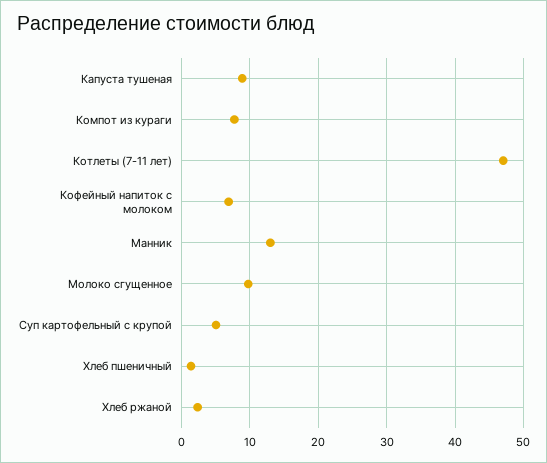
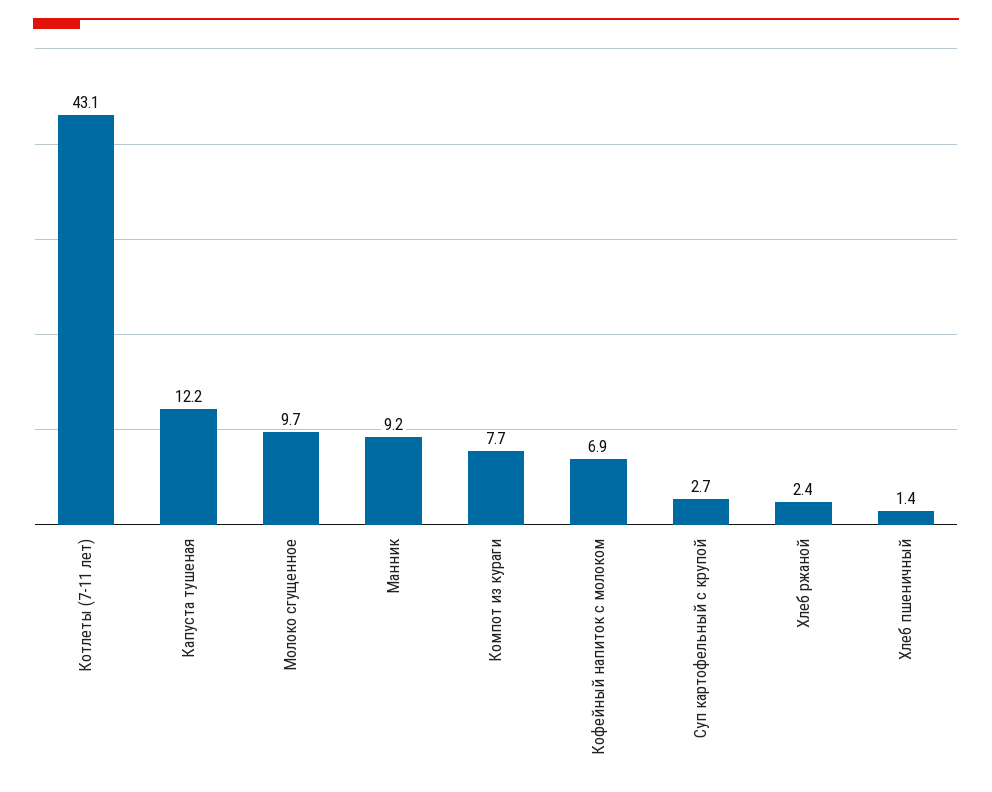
  {
-   "Капуста тушеная": 9,
+   "Капуста тушеная": 12.2,
    "Компот из кураги": 7.7,
-   "Котлеты (7-11 лет)": 47,
+   "Котлеты (7-11 лет)": 43.1,
    "Кофейный напиток с молоком": 6.9,
-   "Манник": 13,
+   "Манник": 9.2,
    "Молоко сгущенное": 9.7,
-   "Суп картофельный с крупой": 5,
+   "Суп картофельный с крупой": 2.7,
    "Хлеб пшеничный": 1.4,
    "Хлеб ржаной": 2.4
  }

